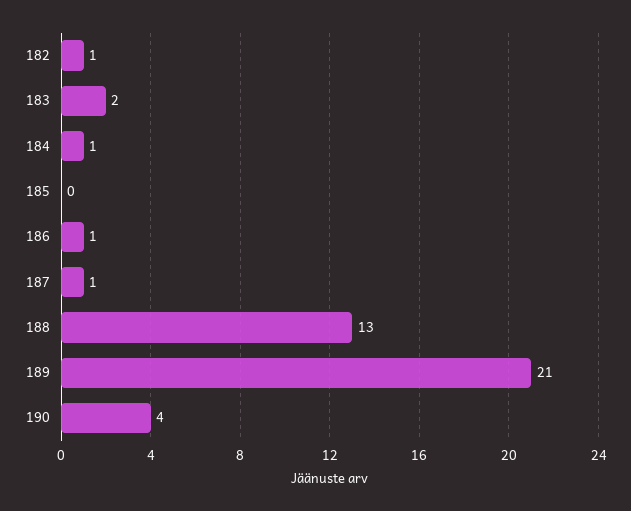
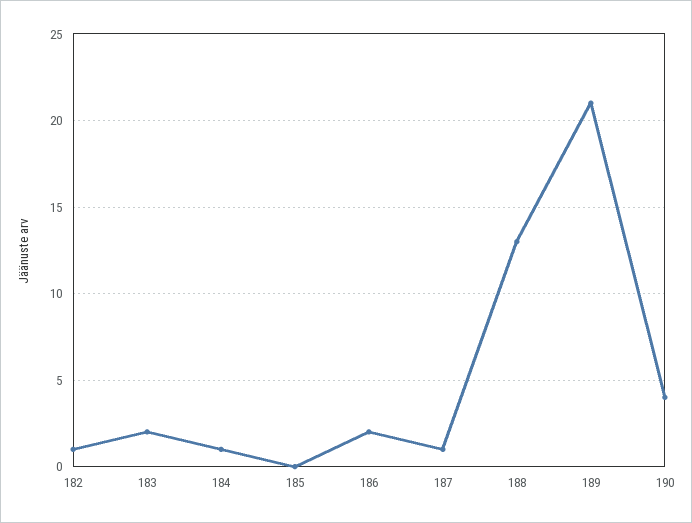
  {
    "182": 1,
    "183": 2,
    "184": 1,
    "185": 0,
-   "186": 1,
+   "186": 2,
    "187": 1,
    "188": 13,
    "189": 21,
    "190": 4
  }

